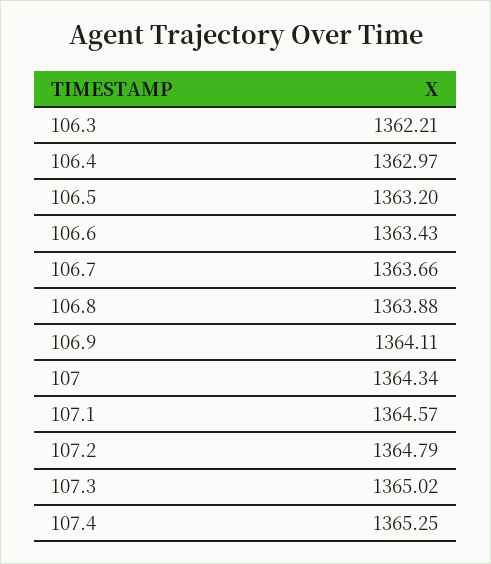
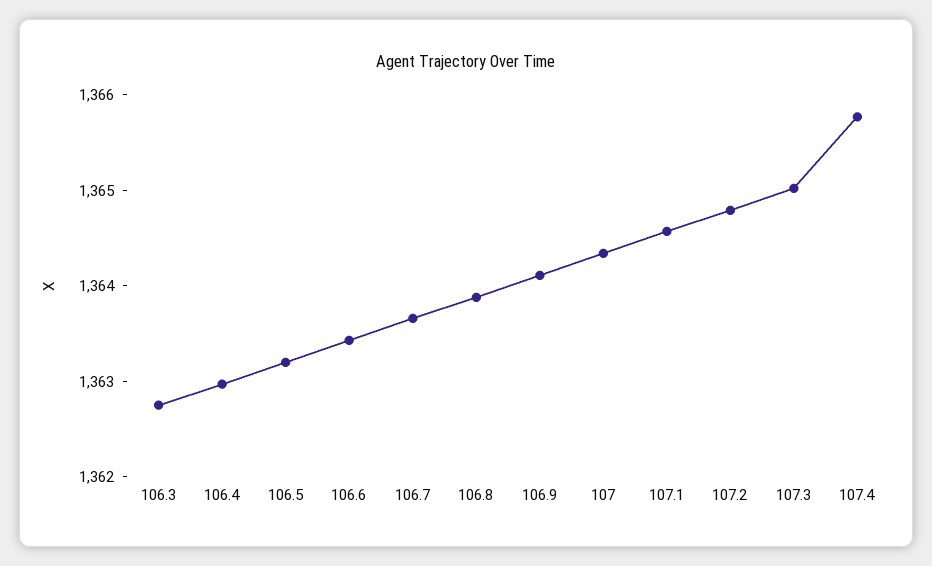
  {
-   "106.3": 1362.21,
+   "106.3": 1362.8,
    "106.4": 1362.97,
    "106.5": 1363.2,
    "106.6": 1363.43,
    "106.7": 1363.66,
    "106.8": 1363.88,
    "106.9": 1364.11,
    "107": 1364.34,
    "107.1": 1364.57,
    "107.2": 1364.79,
    "107.3": 1365.02,
-   "107.4": 1365.25
+   "107.4": 1365.8
  }

